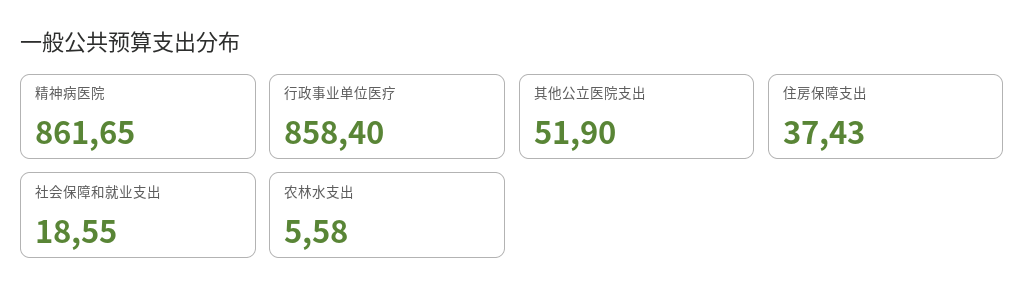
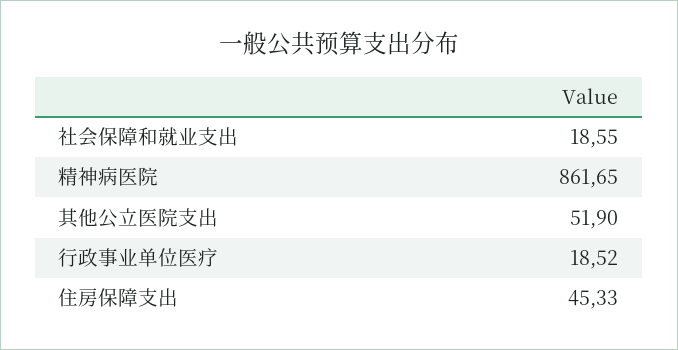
  {
    "精神病医院": 861.65,
-   "行政事业单位医疗": 858.4,
+   "行政事业单位医疗": 18.52,
    "其他公立医院支出": 51.9,
-   "住房保障支出": 37.43,
+   "住房保障支出": 45.33,
-   "社会保障和就业支出": 18.55,
+   "社会保障和就业支出": 18.55
-   "农林水支出": 5.58
  }

